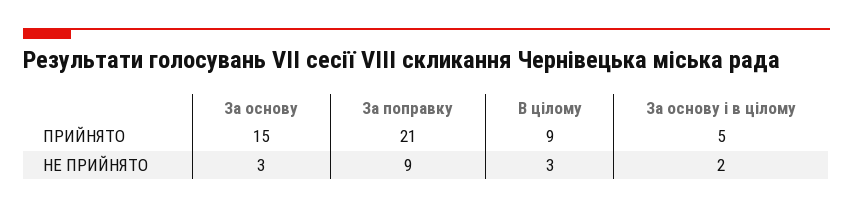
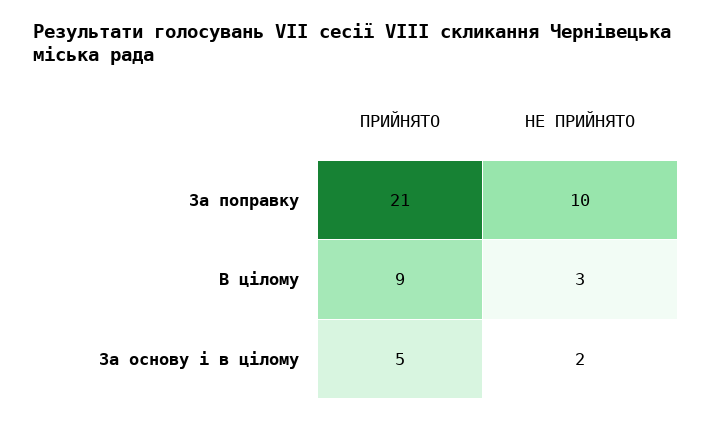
  {
-   "За основу": {
-     "ПРИЙНЯТО": 15,
-     "НЕ ПРИЙНЯТО": 3
-   },
    "За поправку": {
      "ПРИЙНЯТО": 21,
-     "НЕ ПРИЙНЯТО": 9
+     "НЕ ПРИЙНЯТО": 10
    },
    "В цілому": {
      "ПРИЙНЯТО": 9,
      "НЕ ПРИЙНЯТО": 3
    },
    "За основу і в цілому": {
      "ПРИЙНЯТО": 5,
      "НЕ ПРИЙНЯТО": 2
    }
  }

